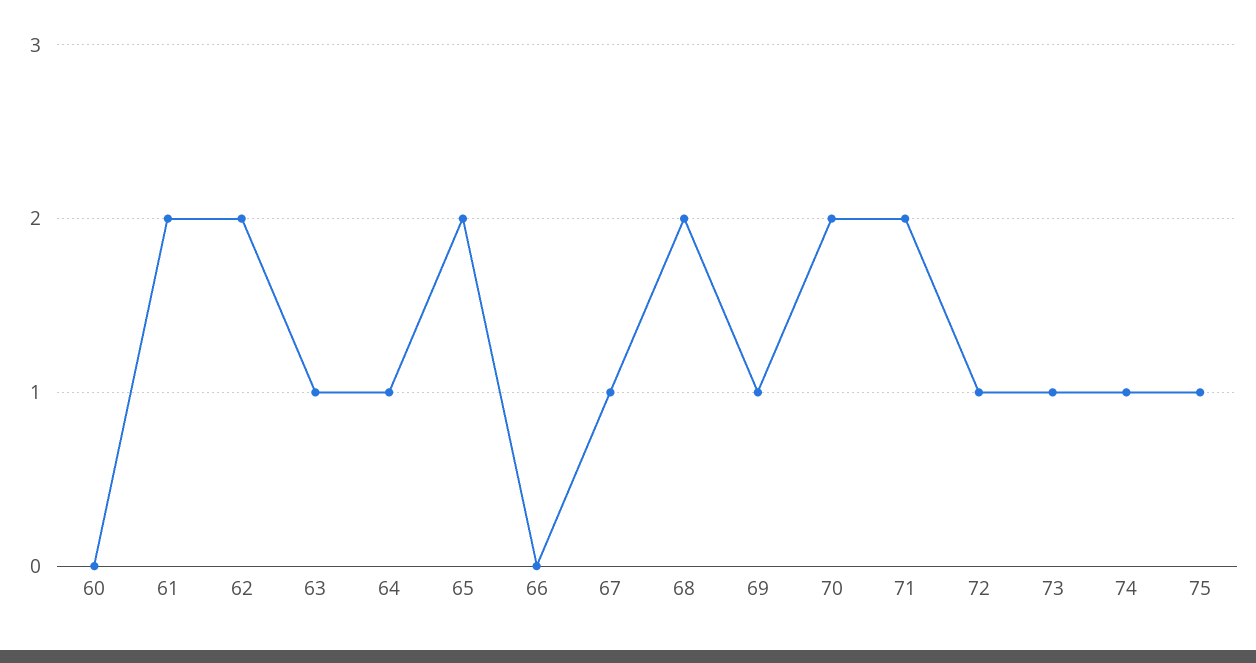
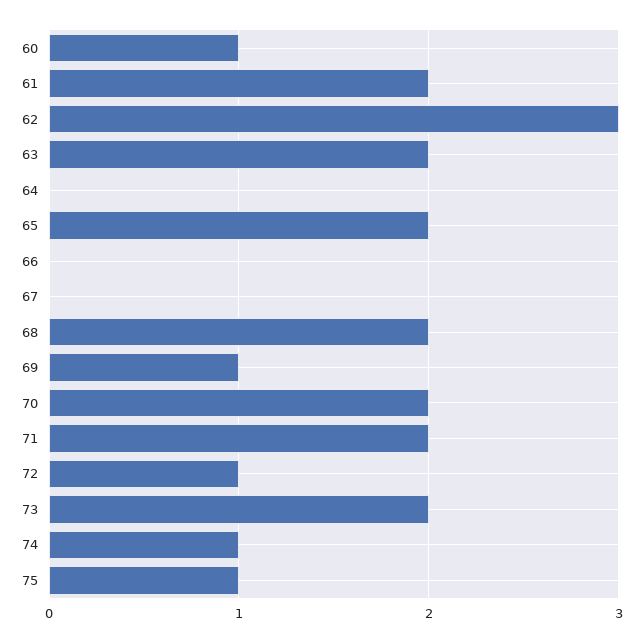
  {
-   "60": 0,
+   "60": 1,
    "61": 2,
-   "62": 2,
+   "62": 3,
-   "63": 1,
+   "63": 2,
-   "64": 1,
+   "64": 0,
    "65": 2,
    "66": 0,
-   "67": 1,
+   "67": 0,
    "68": 2,
    "69": 1,
    "70": 2,
    "71": 2,
    "72": 1,
-   "73": 1,
+   "73": 2,
    "74": 1,
    "75": 1
  }

